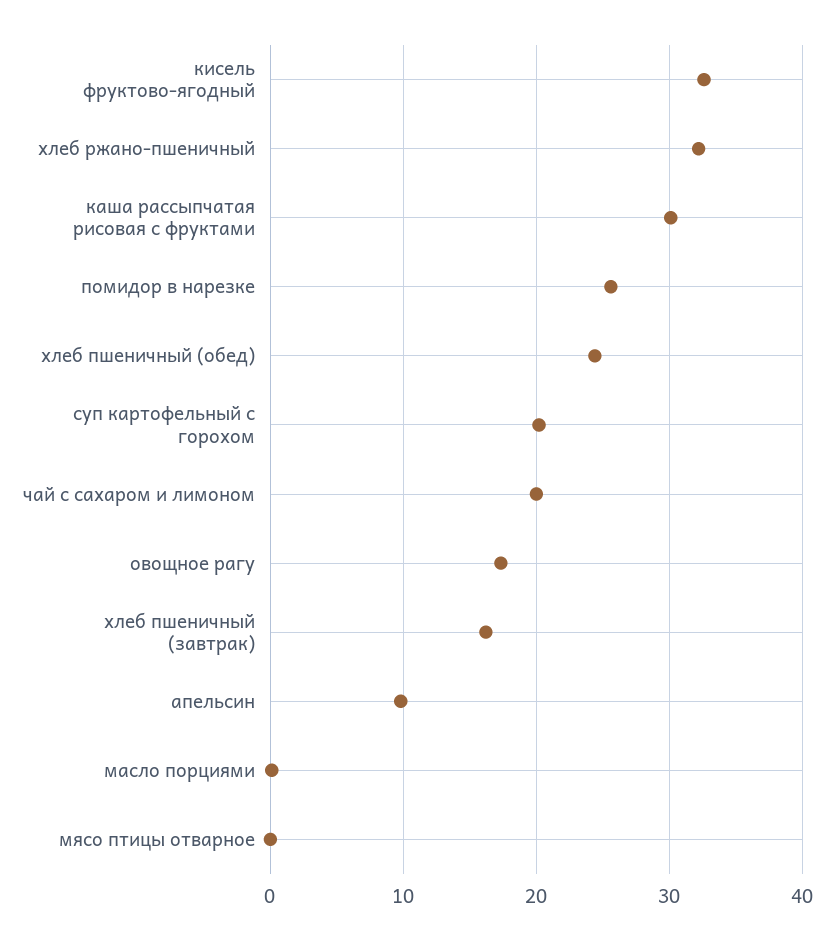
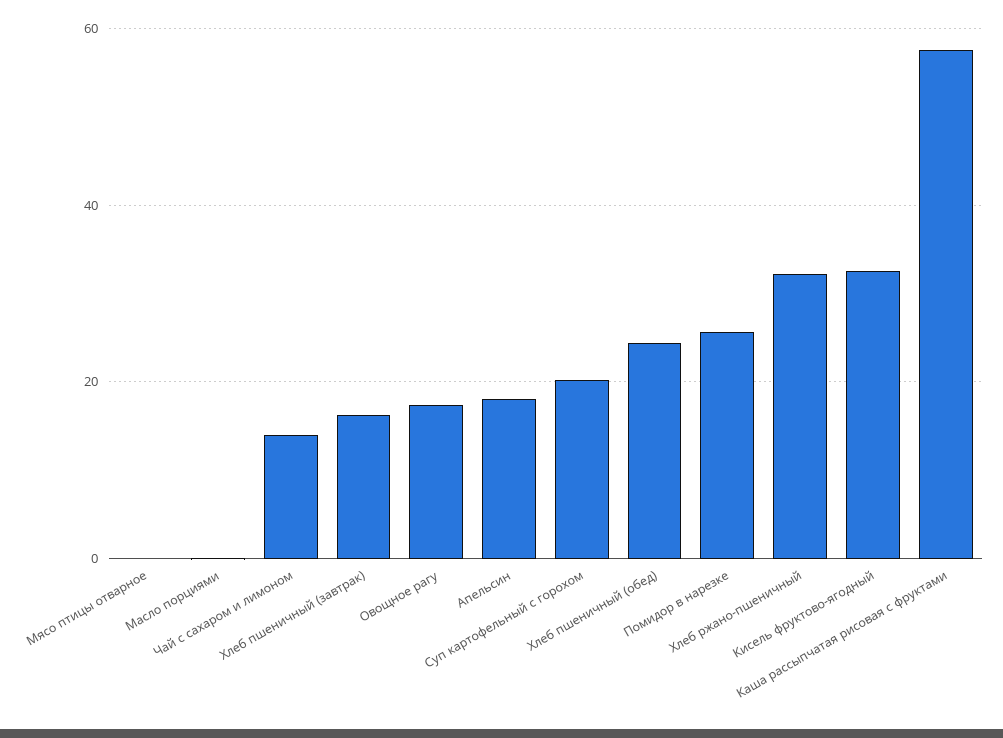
  {
    "кисель фруктово-ягодный": 33,
    "хлеб ржано-пшеничный": 32,
-   "каша рассыпчатая рисовая с фруктами": 30,
+   "каша рассыпчатая рисовая с фруктами": 58,
    "помидор в нарезке": 26,
    "хлеб пшеничный (обед)": 24,
    "суп картофельный с горохом": 20,
-   "чай с сахаром и лимоном": 20,
+   "чай с сахаром и лимоном": 14,
    "овощное рагу": 17,
    "хлеб пшеничный (завтрак)": 16,
-   "апельсин": 10,
+   "апельсин": 18,
    "масло порциями": 0,
    "мясо птицы отварное": 0
  }

